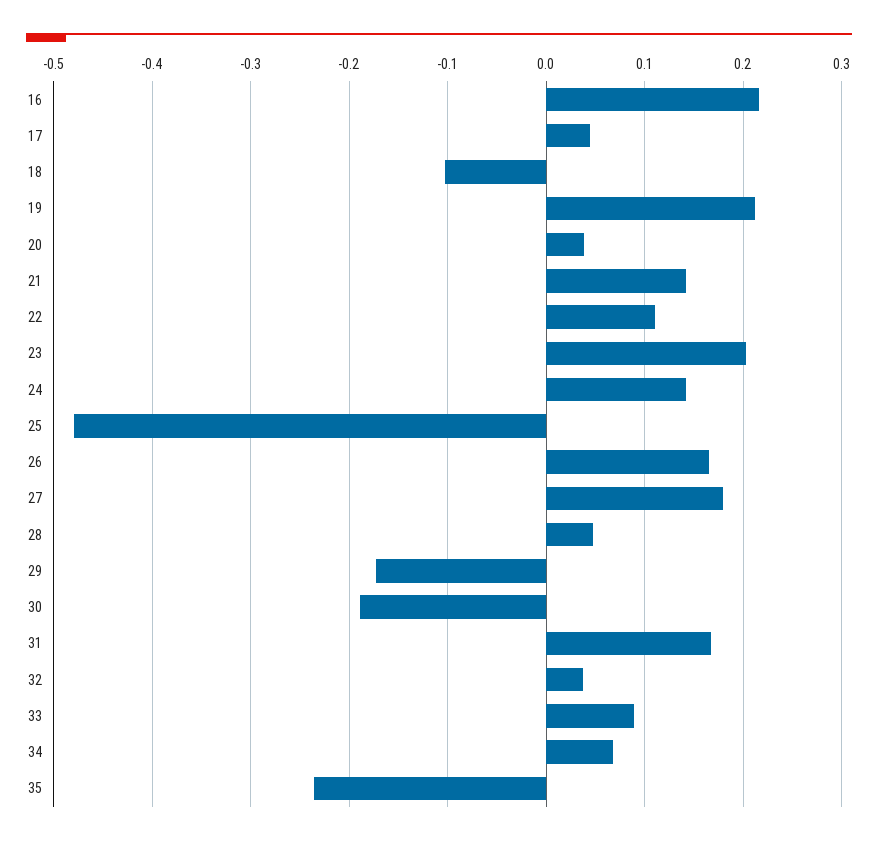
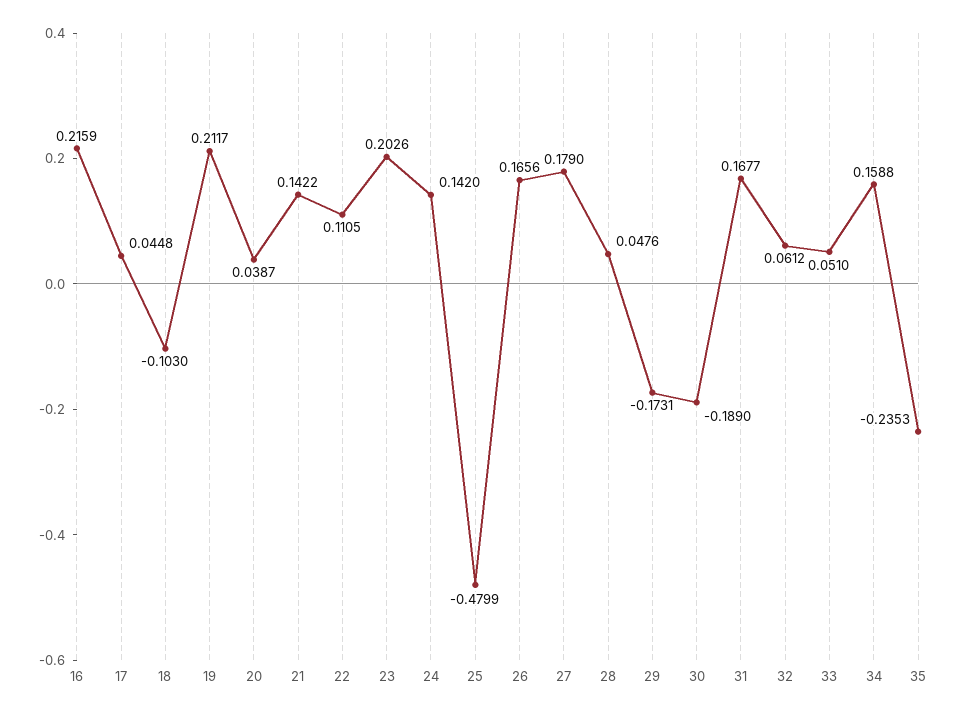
  {
    "16": 0.2159,
    "17": 0.0448,
    "18": -0.103,
    "19": 0.2117,
    "20": 0.0387,
    "21": 0.1422,
    "22": 0.1105,
    "23": 0.2026,
    "24": 0.142,
    "25": -0.4799,
    "26": 0.1656,
    "27": 0.179,
    "28": 0.0476,
    "29": -0.1731,
    "30": -0.189,
    "31": 0.1677,
-   "32": 0.04,
+   "32": 0.0612,
-   "33": 0.09,
+   "33": 0.051,
-   "34": 0.07,
+   "34": 0.1588,
    "35": -0.2353
  }

